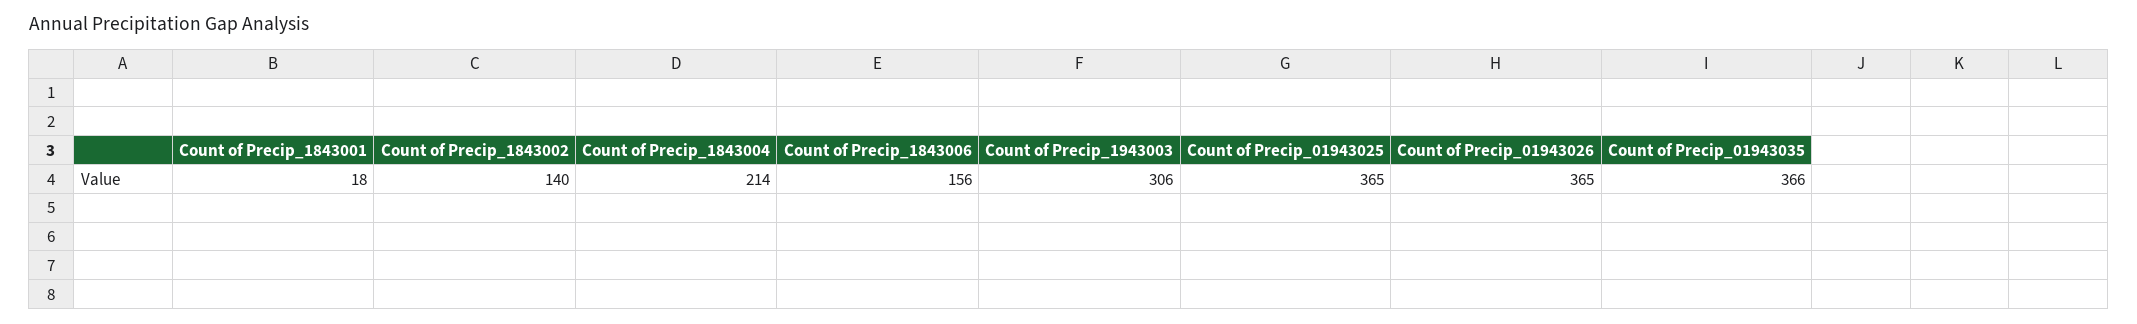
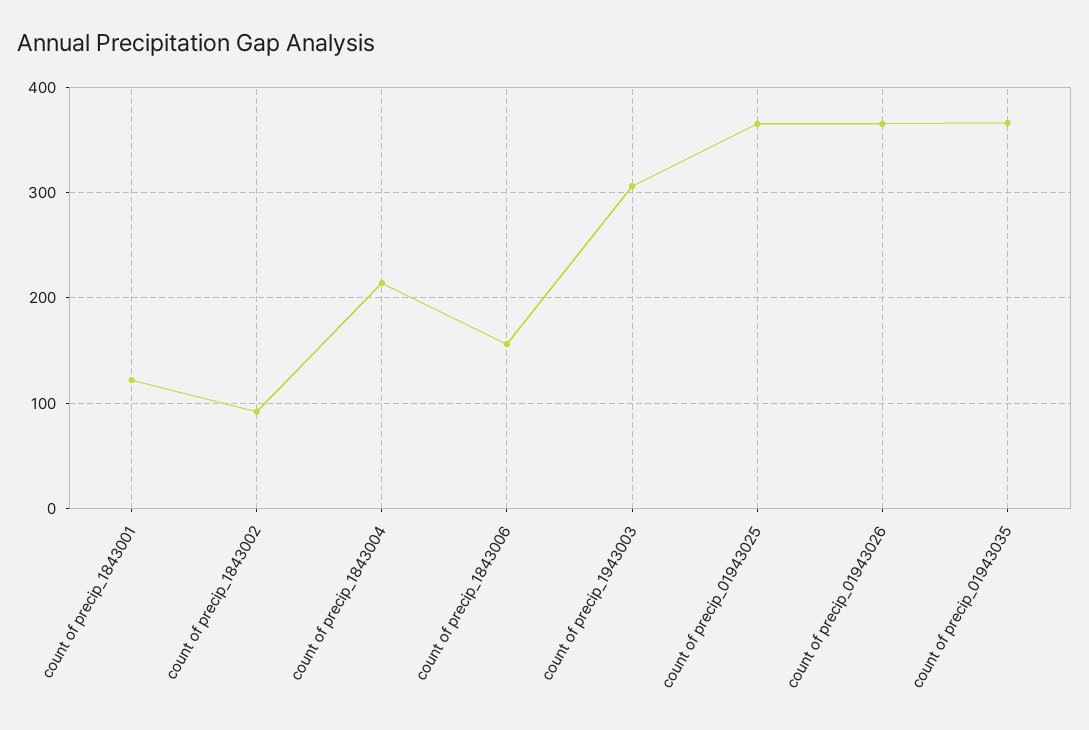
  {
-   "Count of Precip_1843001": 18,
+   "Count of Precip_1843001": 120,
-   "Count of Precip_1843002": 140,
+   "Count of Precip_1843002": 90,
    "Count of Precip_1843004": 214,
    "Count of Precip_1843006": 156,
    "Count of Precip_1943003": 306,
    "Count of Precip_01943025": 365,
    "Count of Precip_01943026": 365,
    "Count of Precip_01943035": 366
  }

